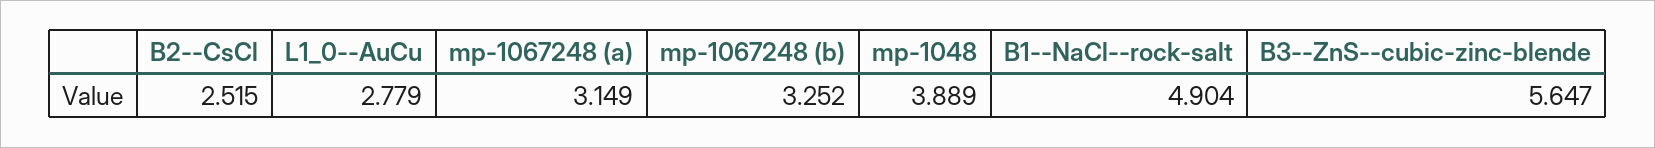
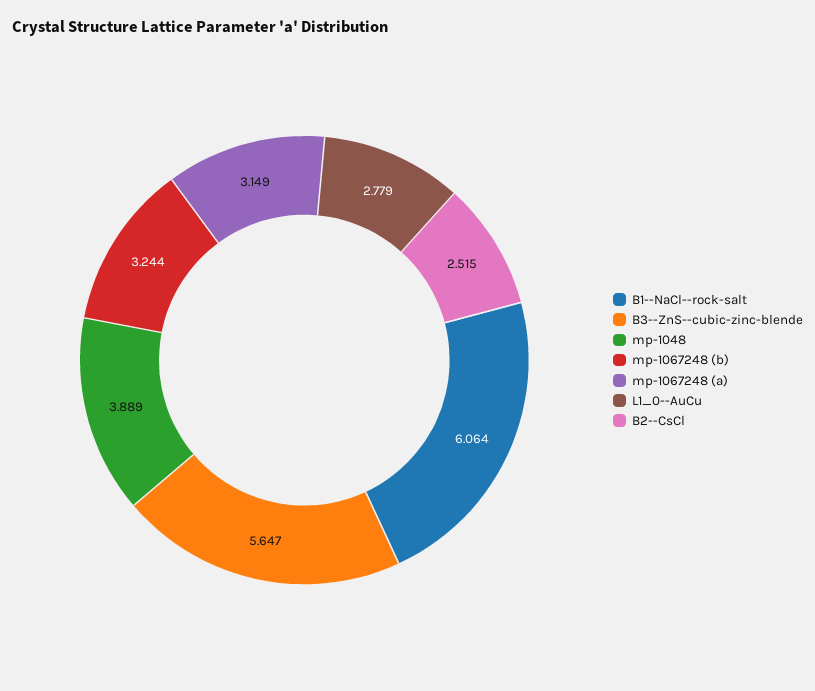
  {
    "B2--CsCl": 2.515,
    "L1_0--AuCu": 2.779,
    "mp-1067248 (a)": 3.149,
-   "mp-1067248 (b)": 3.252,
+   "mp-1067248 (b)": 3.244,
    "mp-1048": 3.889,
-   "B1--NaCl--rock-salt": 4.904,
+   "B1--NaCl--rock-salt": 6.064,
    "B3--ZnS--cubic-zinc-blende": 5.647
  }

